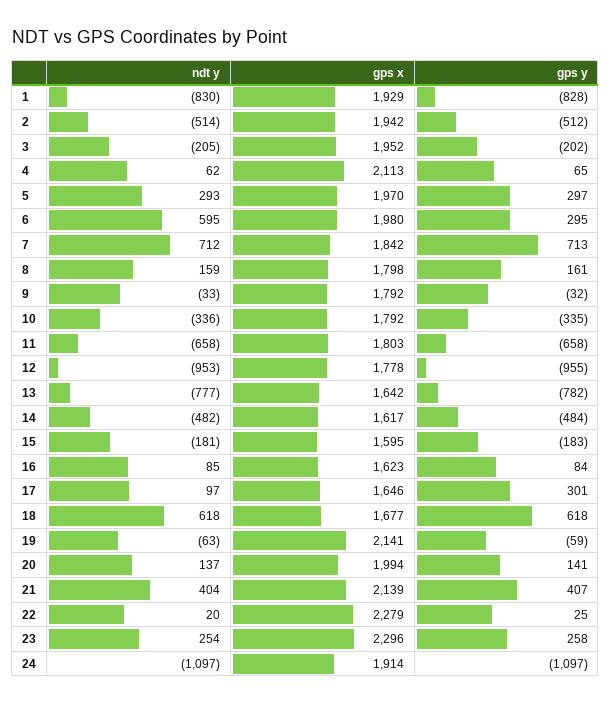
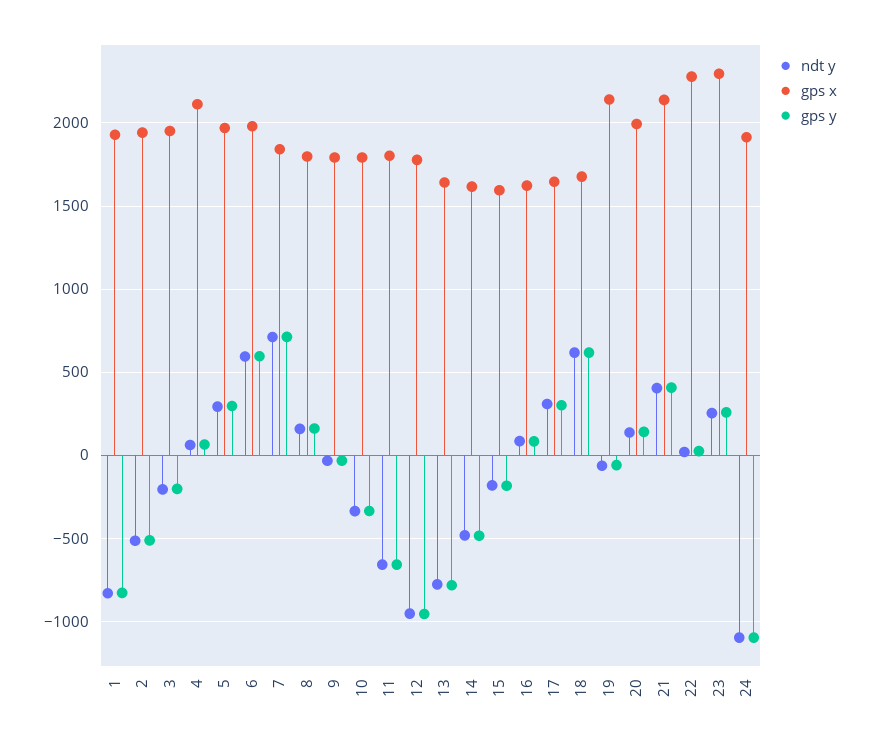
  {
    "ndt y": {
      "1": -830,
      "2": -514,
      "3": -205,
      "4": 62,
      "5": 293,
      "6": 595,
      "7": 712,
      "8": 159,
      "9": -33,
      "10": -336,
      "11": -658,
      "12": -953,
      "13": -777,
      "14": -482,
      "15": -181,
      "16": 85,
-     "17": 97,
+     "17": 300,
      "18": 618,
      "19": -63,
      "20": 137,
      "21": 404,
      "22": 20,
      "23": 254,
      "24": -1097
    },
    "gps x": {
      "1": 1929,
      "2": 1942,
      "3": 1952,
      "4": 2113,
      "5": 1970,
      "6": 1980,
      "7": 1842,
      "8": 1798,
      "9": 1792,
      "10": 1792,
      "11": 1803,
      "12": 1778,
      "13": 1642,
      "14": 1617,
      "15": 1595,
      "16": 1623,
      "17": 1646,
      "18": 1677,
      "19": 2141,
      "20": 1994,
      "21": 2139,
      "22": 2279,
      "23": 2296,
      "24": 1914
    },
    "gps y": {
      "1": -828,
      "2": -512,
      "3": -202,
      "4": 65,
      "5": 297,
-     "6": 295,
+     "6": 600,
      "7": 713,
      "8": 161,
      "9": -32,
      "10": -335,
      "11": -658,
      "12": -955,
      "13": -782,
      "14": -484,
      "15": -183,
      "16": 84,
      "17": 301,
      "18": 618,
      "19": -59,
      "20": 141,
      "21": 407,
      "22": 25,
      "23": 258,
      "24": -1097
    }
  }

